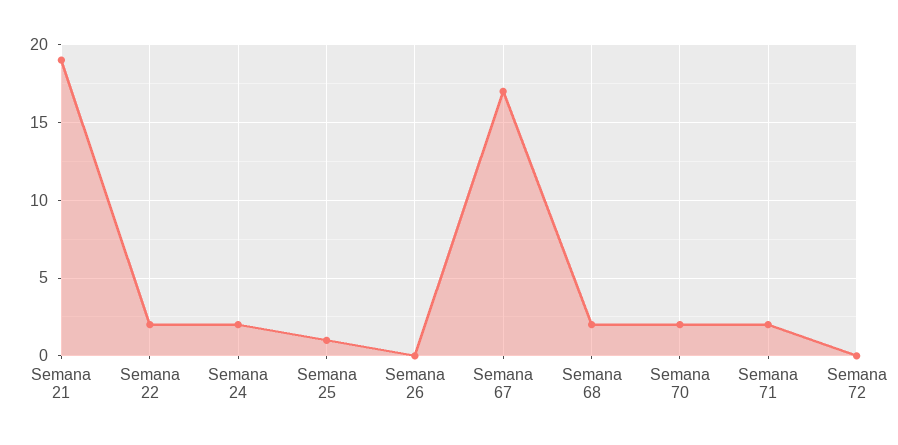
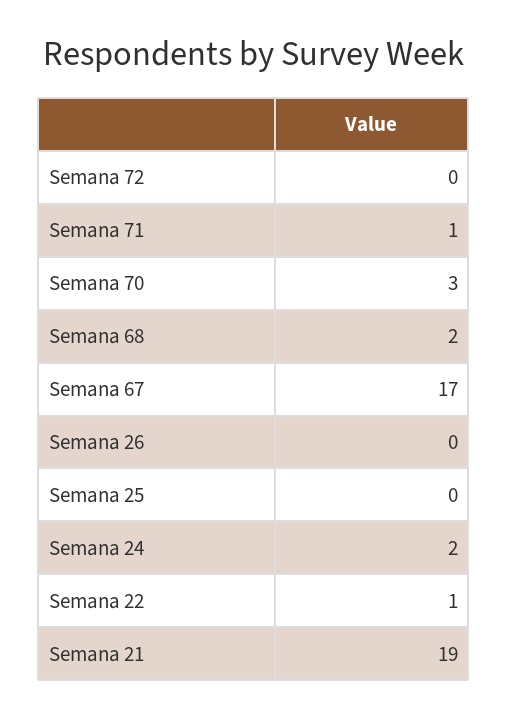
  {
    "Semana 21": 19,
-   "Semana 22": 2,
+   "Semana 22": 1,
    "Semana 24": 2,
-   "Semana 25": 1,
+   "Semana 25": 0,
    "Semana 26": 0,
    "Semana 67": 17,
    "Semana 68": 2,
-   "Semana 70": 2,
+   "Semana 70": 3,
-   "Semana 71": 2,
+   "Semana 71": 1,
    "Semana 72": 0
  }

